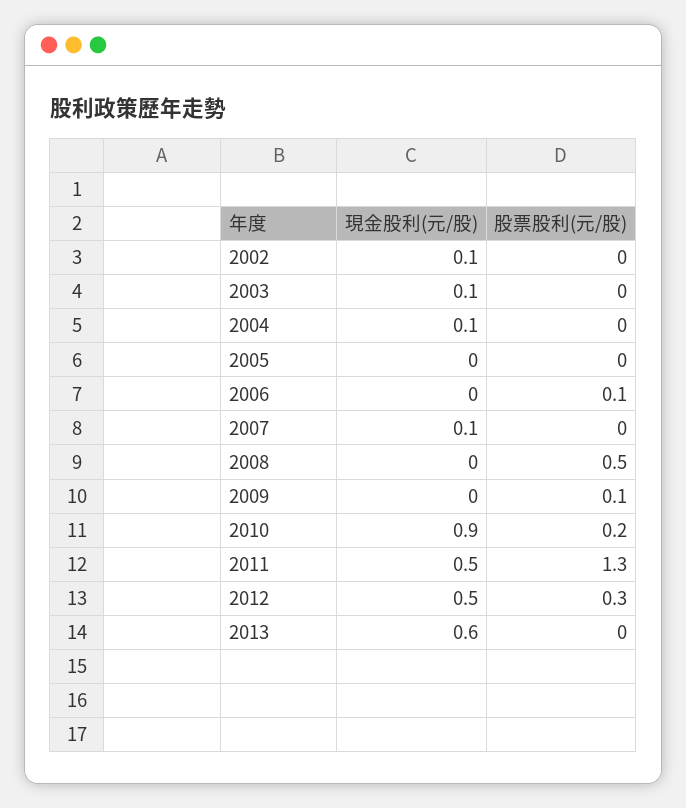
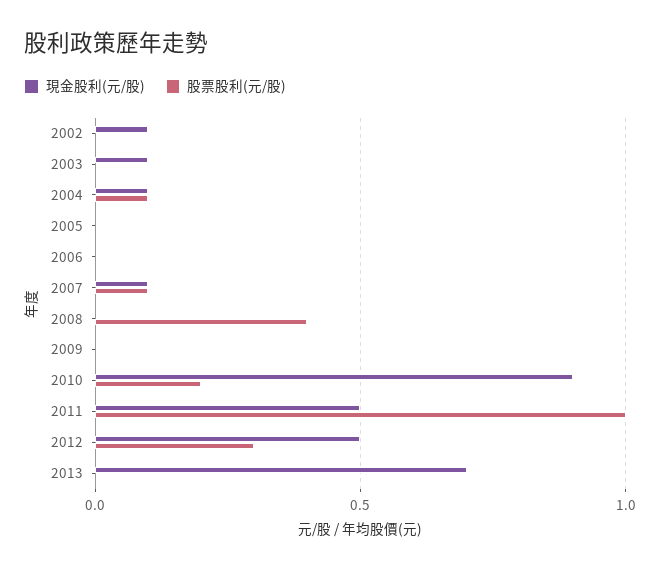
  {
    "現金股利(元/股)": {
      "2002": 0.1,
      "2003": 0.1,
      "2004": 0.1,
      "2005": 0,
      "2006": 0,
      "2007": 0.1,
      "2008": 0,
      "2009": 0,
      "2010": 0.9,
      "2011": 0.5,
      "2012": 0.5,
-     "2013": 0.6
+     "2013": 0.7
    },
    "股票股利(元/股)": {
      "2002": 0,
      "2003": 0,
-     "2004": 0,
+     "2004": 0.1,
      "2005": 0,
-     "2006": 0.1,
+     "2006": 0,
-     "2007": 0,
+     "2007": 0.1,
-     "2008": 0.5,
+     "2008": 0.4,
-     "2009": 0.1,
+     "2009": 0,
      "2010": 0.2,
-     "2011": 1.3,
+     "2011": 1,
      "2012": 0.3,
      "2013": 0
    }
  }

